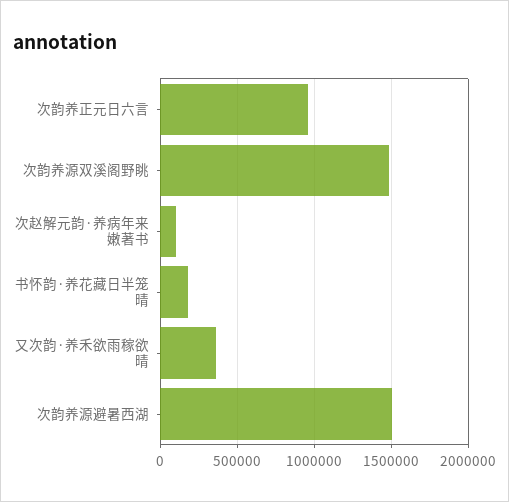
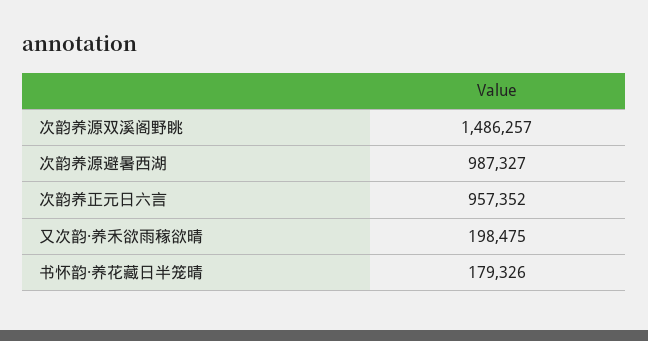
  {
    "次韵养正元日六言": 957352,
    "次韵养源双溪阁野眺": 1486257,
-   "次赵解元韵·养病年来嫩著书": 100000,
    "书怀韵·养花藏日半笼晴": 179326,
-   "又次韵·养禾欲雨稼欲晴": 350000,
+   "又次韵·养禾欲雨稼欲晴": 198475,
-   "次韵养源避暑西湖": 1500000
+   "次韵养源避暑西湖": 987327
  }

